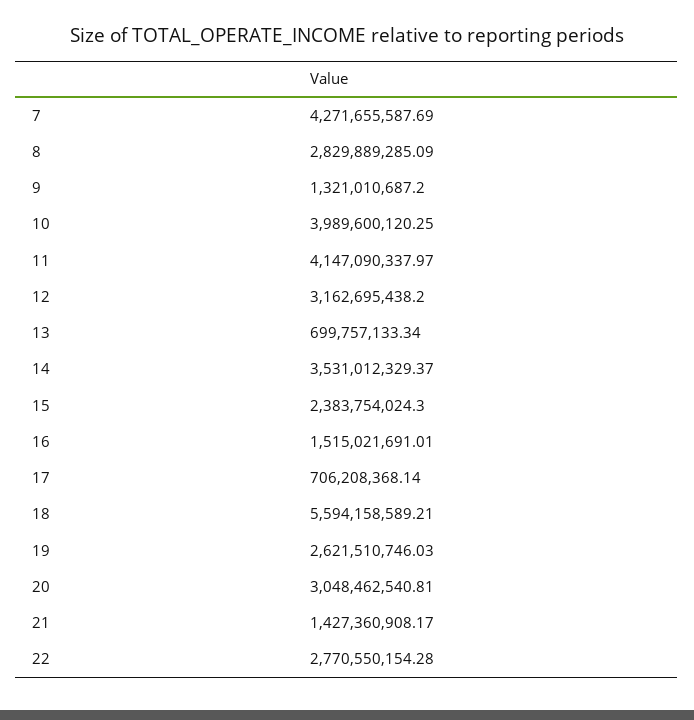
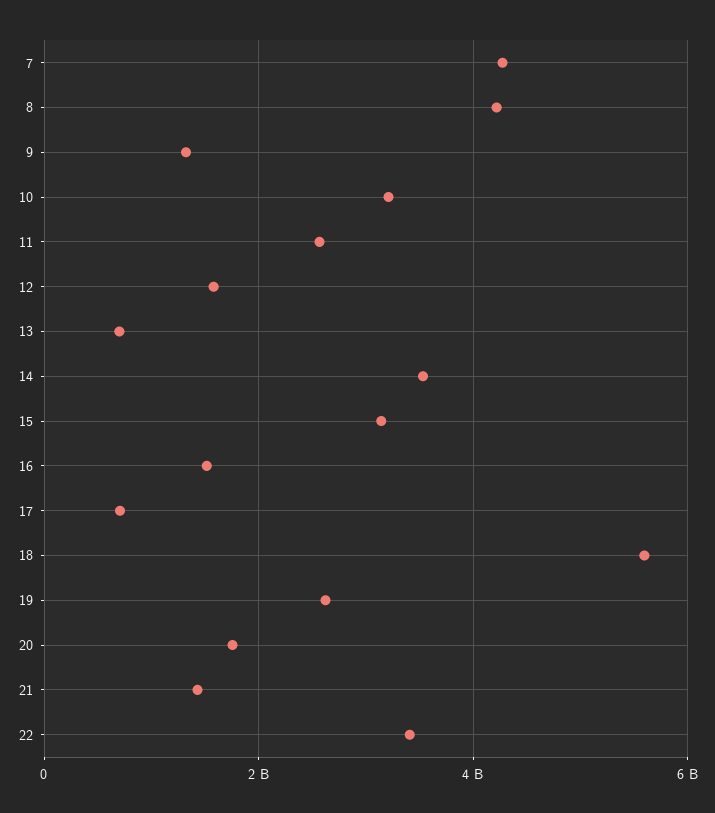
  {
    "7": 4271655587.69,
-   "8": 2829889285.09,
+   "8": 4200000000,
    "9": 1321010687.2,
-   "10": 3989600120.25,
+   "10": 3200000000,
-   "11": 4147090337.97,
+   "11": 2600000000,
-   "12": 3162695438.2,
+   "12": 1600000000,
    "13": 699757133.34,
    "14": 3531012329.37,
-   "15": 2383754024.3,
+   "15": 3200000000,
    "16": 1515021691.01,
    "17": 706208368.14,
    "18": 5594158589.21,
    "19": 2621510746.03,
-   "20": 3048462540.81,
+   "20": 1800000000,
    "21": 1427360908.17,
-   "22": 2770550154.28
+   "22": 3400000000
  }

